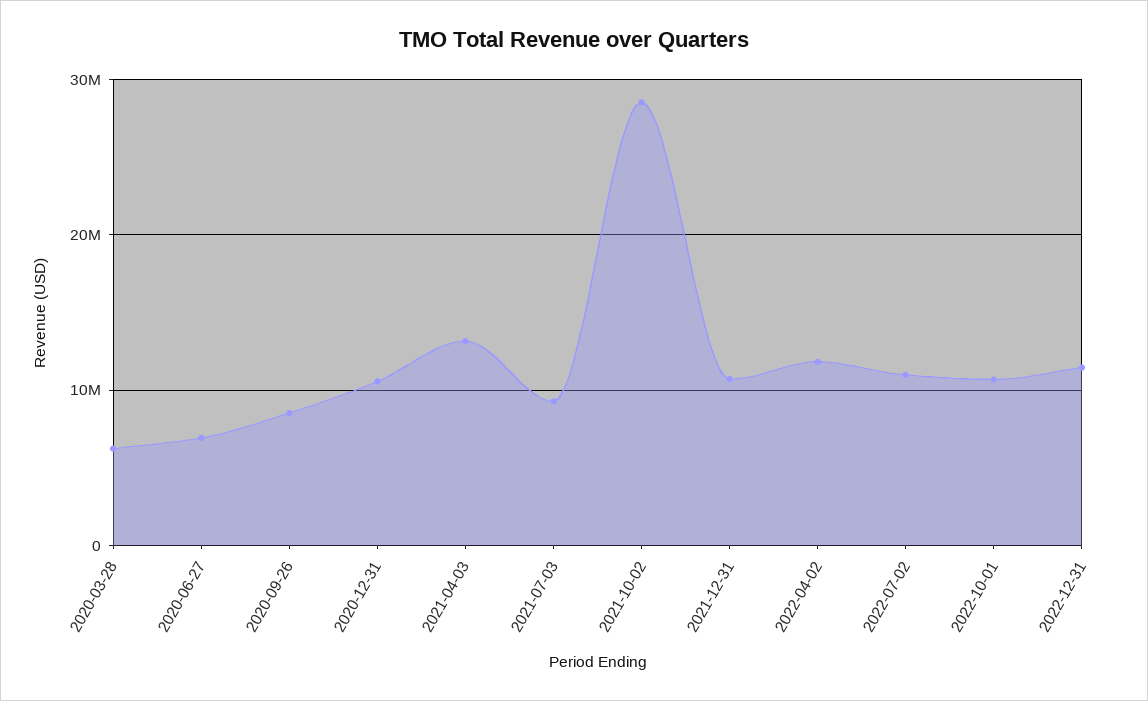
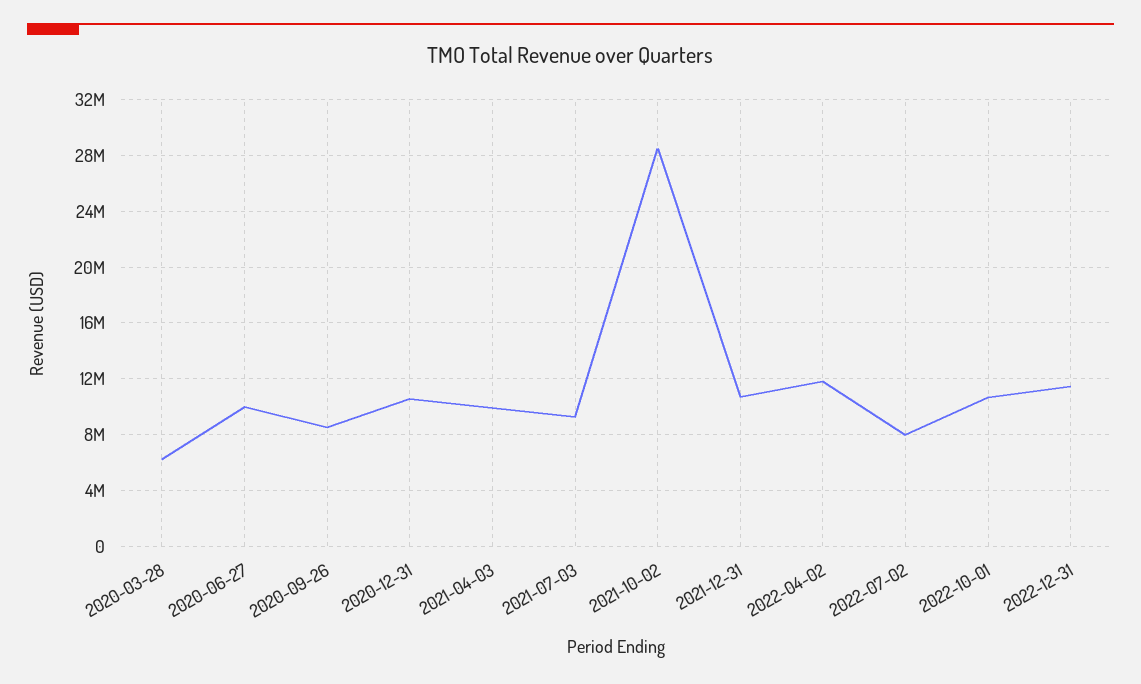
  {
    "2020-03-28": 6000000,
-   "2020-06-27": 7000000,
+   "2020-06-27": 10000000,
    "2020-09-26": 8500000,
    "2020-12-31": 10500000,
-   "2021-04-03": 13000000,
+   "2021-04-03": 10000000,
    "2021-07-03": 9500000,
    "2021-10-02": 28500000,
    "2021-12-31": 10500000,
    "2022-04-02": 12000000,
-   "2022-07-02": 11000000,
+   "2022-07-02": 8000000,
    "2022-10-01": 10500000,
    "2022-12-31": 11500000
  }

